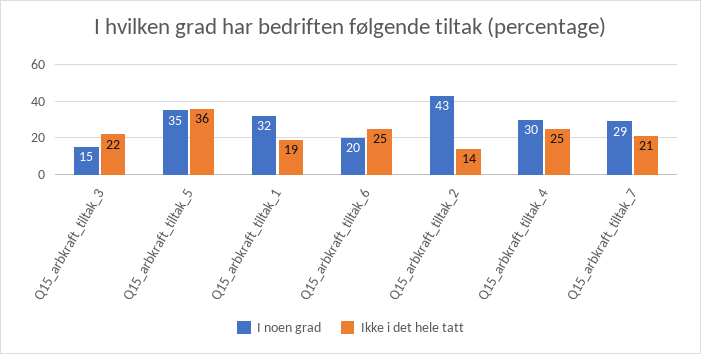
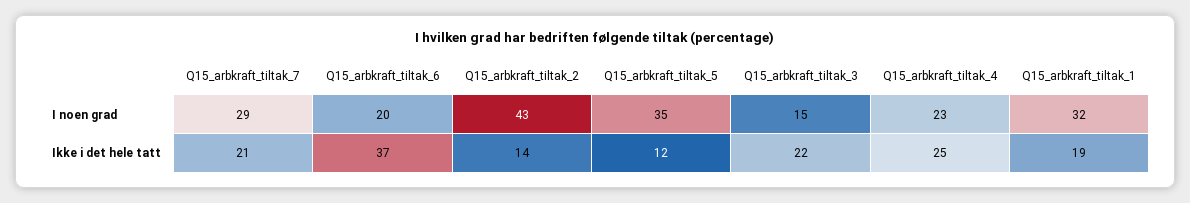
  {
    "I noen grad": {
      "Q15_arbkraft_tiltak_3": 15,
      "Q15_arbkraft_tiltak_5": 35,
      "Q15_arbkraft_tiltak_1": 32,
      "Q15_arbkraft_tiltak_6": 20,
      "Q15_arbkraft_tiltak_2": 43,
-     "Q15_arbkraft_tiltak_4": 30,
+     "Q15_arbkraft_tiltak_4": 23,
      "Q15_arbkraft_tiltak_7": 29
    },
    "Ikke i det hele tatt": {
      "Q15_arbkraft_tiltak_3": 22,
-     "Q15_arbkraft_tiltak_5": 36,
+     "Q15_arbkraft_tiltak_5": 12,
      "Q15_arbkraft_tiltak_1": 19,
-     "Q15_arbkraft_tiltak_6": 25,
+     "Q15_arbkraft_tiltak_6": 37,
      "Q15_arbkraft_tiltak_2": 14,
      "Q15_arbkraft_tiltak_4": 25,
      "Q15_arbkraft_tiltak_7": 21
    }
  }

